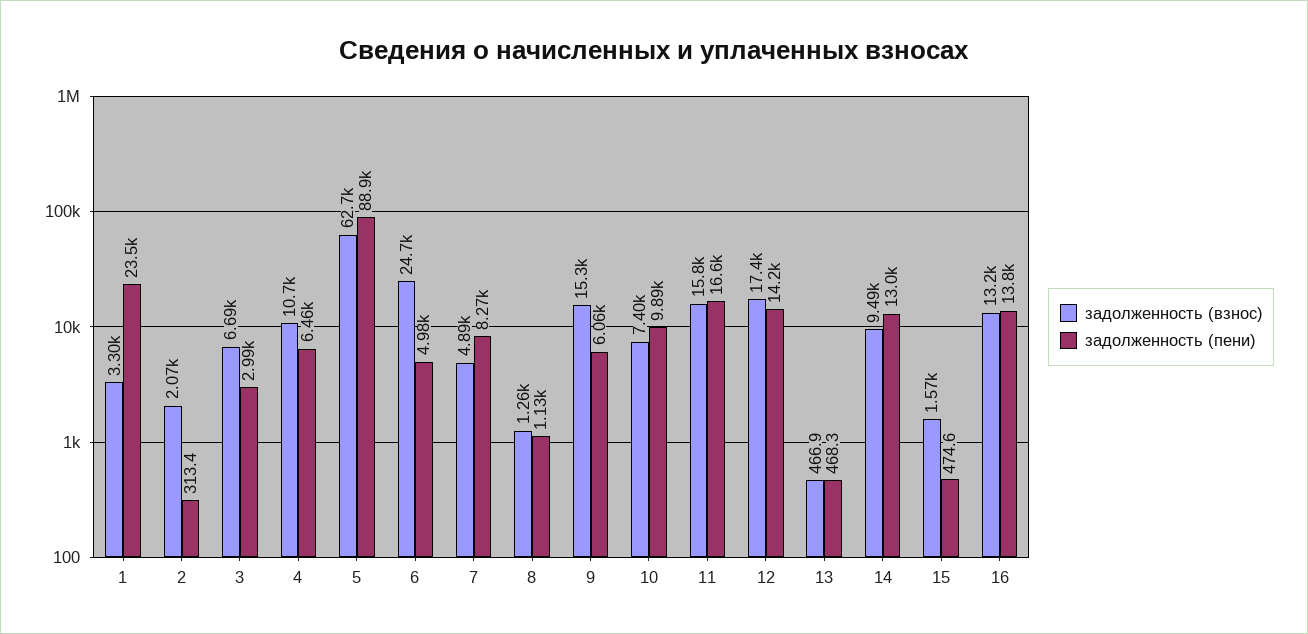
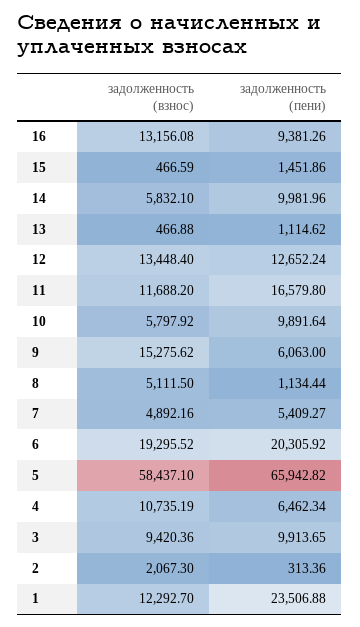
  {
    "задолженность (взнос)": {
-     "1": 3300,
+     "1": 12292.7,
      "2": 2067.3,
-     "3": 6690,
+     "3": 9420.36,
      "4": 10735.19,
-     "5": 62700,
+     "5": 58437.1,
-     "6": 24700,
+     "6": 19295.52,
      "7": 4892.16,
-     "8": 1260,
+     "8": 5111.5,
      "9": 15275.62,
-     "10": 7400,
+     "10": 5797.92,
-     "11": 15800,
+     "11": 11688.2,
-     "12": 17400,
+     "12": 13448.4,
      "13": 466.88,
-     "14": 9490,
+     "14": 5832.1,
-     "15": 1570,
+     "15": 466.59,
      "16": 13156.08
    },
    "задолженность (пени)": {
      "1": 23506.88,
      "2": 313.36,
-     "3": 2990,
+     "3": 9913.65,
      "4": 6462.34,
-     "5": 88900,
+     "5": 65942.82,
-     "6": 4980,
+     "6": 20305.92,
-     "7": 8270,
+     "7": 5409.27,
      "8": 1134.44,
      "9": 6063,
      "10": 9891.64,
      "11": 16579.8,
-     "12": 14200,
+     "12": 12652.24,
-     "13": 468.3,
+     "13": 1114.62,
-     "14": 13000,
+     "14": 9981.96,
-     "15": 474.6,
+     "15": 1451.86,
-     "16": 13800
+     "16": 9381.26
    }
  }

